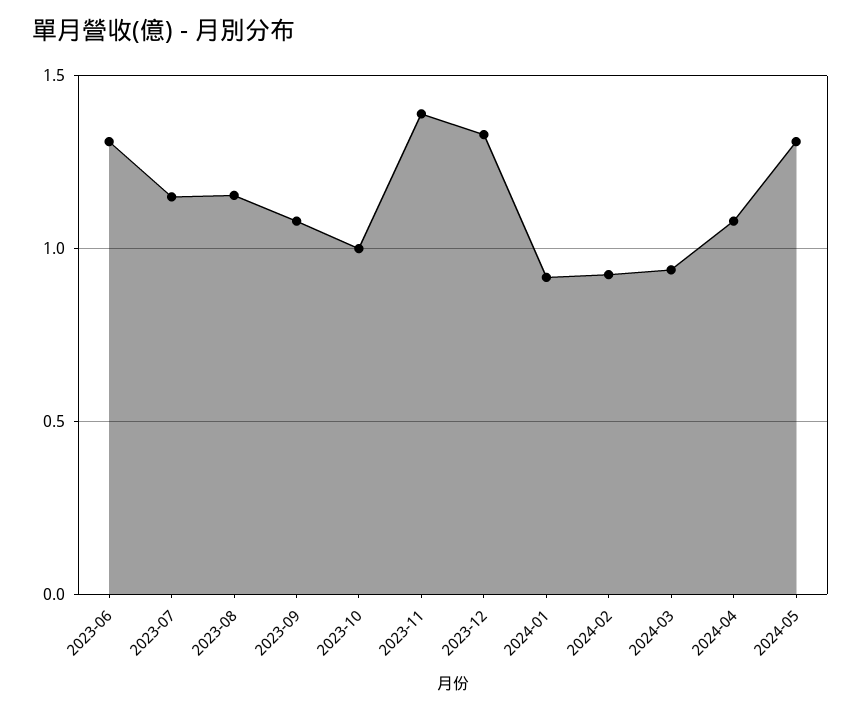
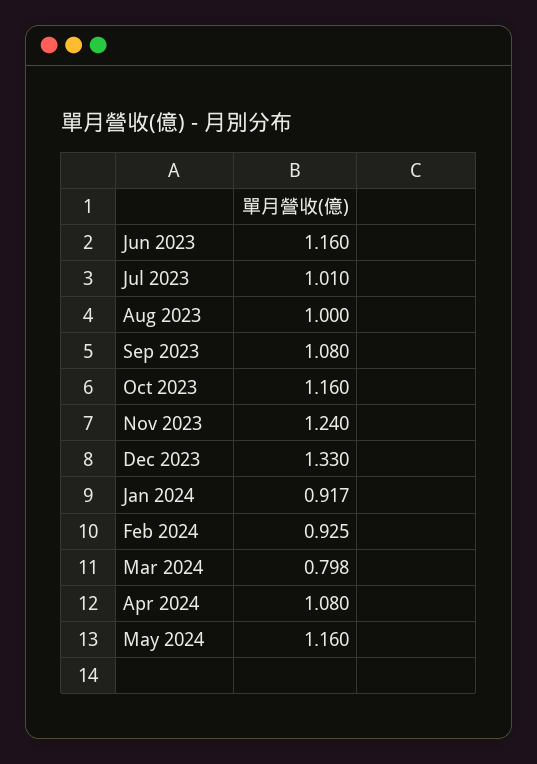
  {
-   "2023-06": 1.3,
+   "2023-06": 1.16,
-   "2023-07": 1.15,
+   "2023-07": 1.01,
-   "2023-08": 1.15,
+   "2023-08": 1,
    "2023-09": 1.08,
-   "2023-10": 1,
+   "2023-10": 1.16,
-   "2023-11": 1.4,
+   "2023-11": 1.24,
    "2023-12": 1.33,
    "2024-01": 0.917,
    "2024-02": 0.925,
-   "2024-03": 0.95,
+   "2024-03": 0.798,
    "2024-04": 1.08,
-   "2024-05": 1.3
+   "2024-05": 1.16
  }

